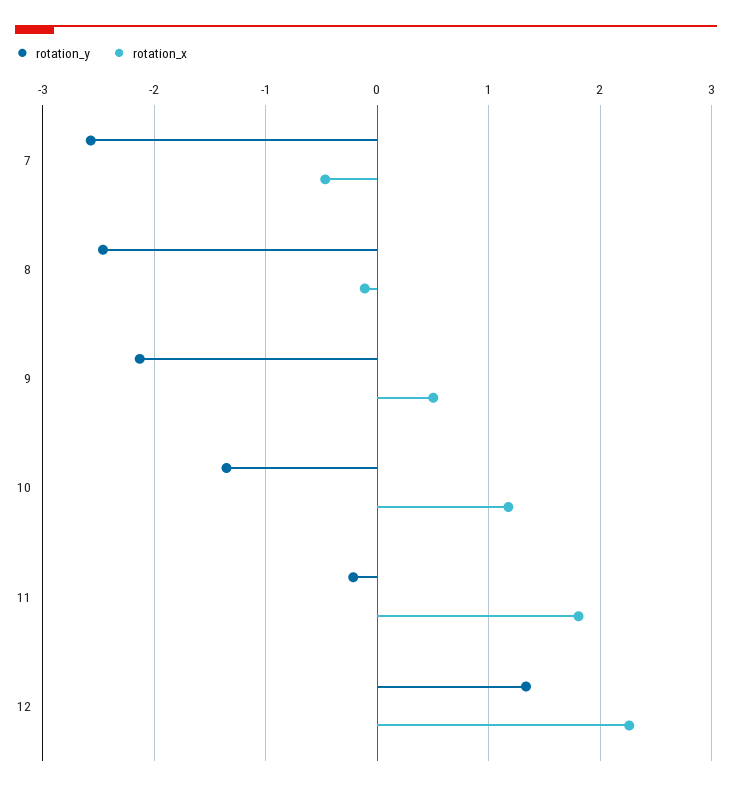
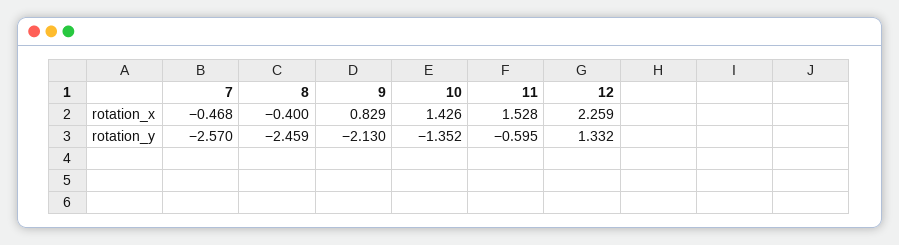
  {
    "rotation_y": {
      "7": -2.57,
      "8": -2.459,
      "9": -2.13,
      "10": -1.352,
-     "11": -0.2,
+     "11": -0.595,
      "12": 1.332
    },
    "rotation_x": {
      "7": -0.468,
-     "8": -0.1,
+     "8": -0.4,
-     "9": 0.5,
+     "9": 0.829,
-     "10": 1.2,
+     "10": 1.426,
-     "11": 1.8,
+     "11": 1.528,
      "12": 2.259
    }
  }

